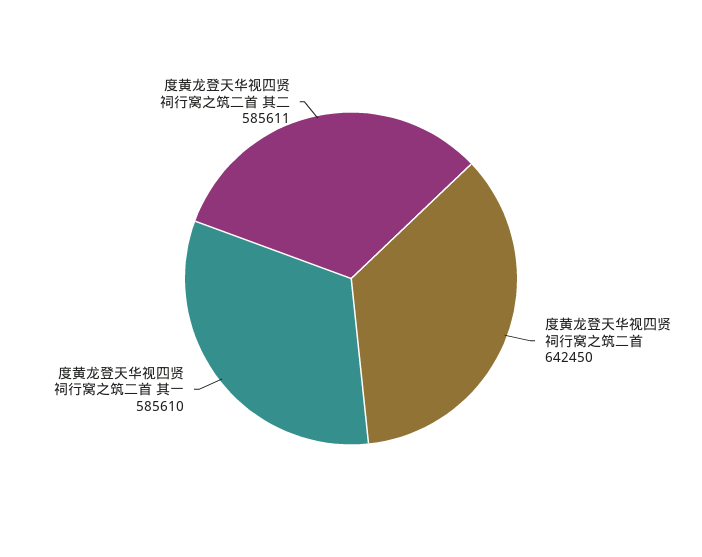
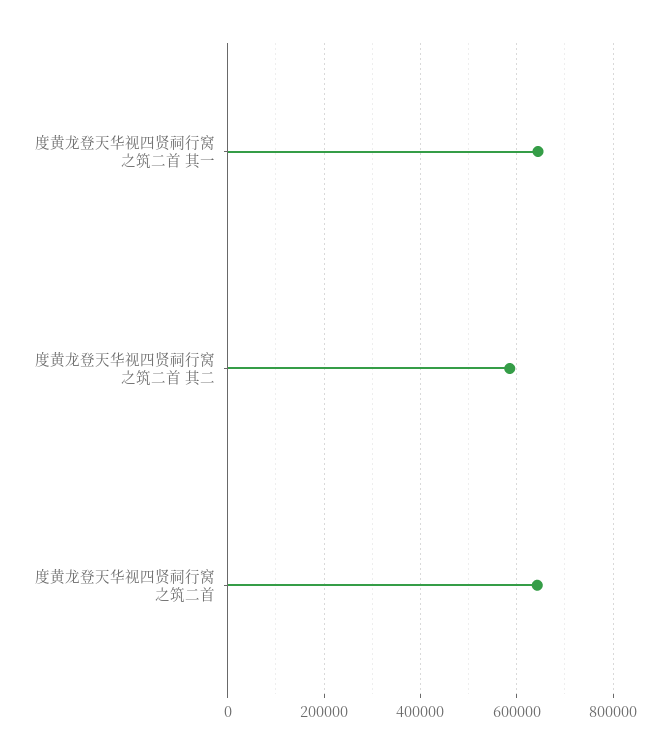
  {
    "度黄龙登天华视四贤祠行窝之筑二首": 642450,
-   "度黄龙登天华视四贤祠行窝之筑二首 其一": 585610,
+   "度黄龙登天华视四贤祠行窝之筑二首 其一": 640000,
    "度黄龙登天华视四贤祠行窝之筑二首 其二": 585611
  }

